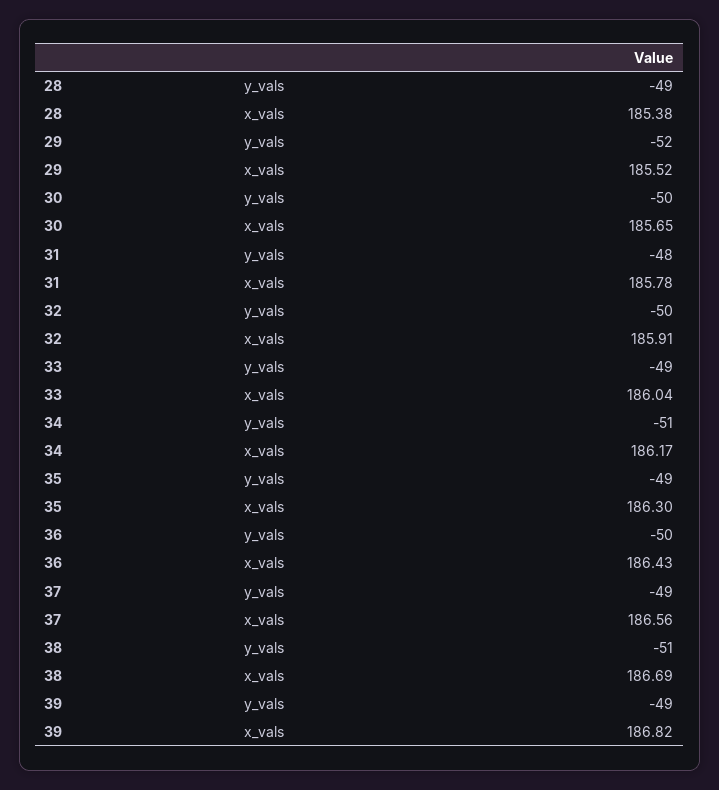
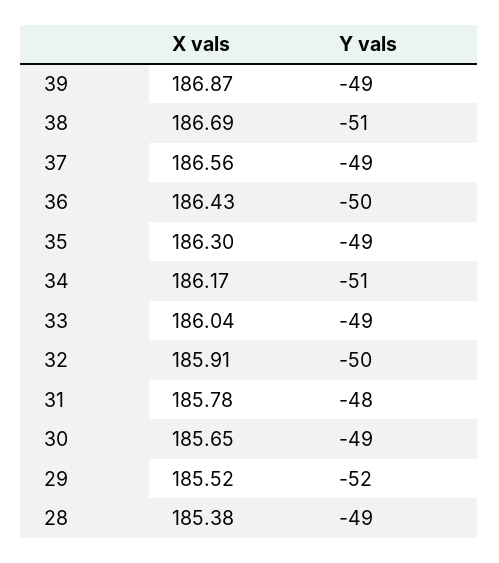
  {
    "28": {
      "y_vals": -49,
      "x_vals": 185.38
    },
    "29": {
      "y_vals": -52,
      "x_vals": 185.52
    },
    "30": {
-     "y_vals": -50,
+     "y_vals": -49,
      "x_vals": 185.65
    },
    "31": {
      "y_vals": -48,
      "x_vals": 185.78
    },
    "32": {
      "y_vals": -50,
      "x_vals": 185.91
    },
    "33": {
      "y_vals": -49,
      "x_vals": 186.04
    },
    "34": {
      "y_vals": -51,
      "x_vals": 186.17
    },
    "35": {
      "y_vals": -49,
      "x_vals": 186.3
    },
    "36": {
      "y_vals": -50,
      "x_vals": 186.43
    },
    "37": {
      "y_vals": -49,
      "x_vals": 186.56
    },
    "38": {
      "y_vals": -51,
      "x_vals": 186.69
    },
    "39": {
      "y_vals": -49,
-     "x_vals": 186.82
+     "x_vals": 186.87
    }
  }

